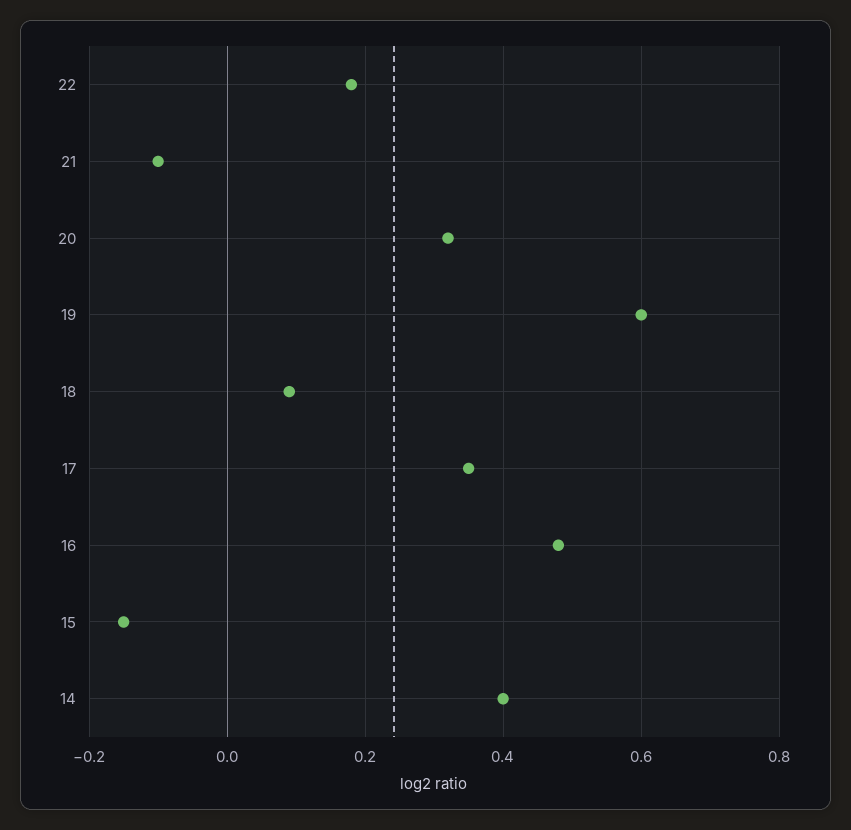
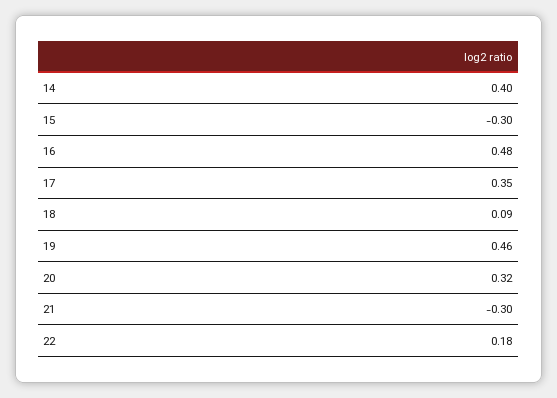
  {
    "22": 0.18,
-   "21": -0.1,
+   "21": -0.3,
    "20": 0.32,
-   "19": 0.6,
+   "19": 0.46,
    "18": 0.09,
    "17": 0.35,
    "16": 0.48,
-   "15": -0.15,
+   "15": -0.3,
    "14": 0.4
  }

